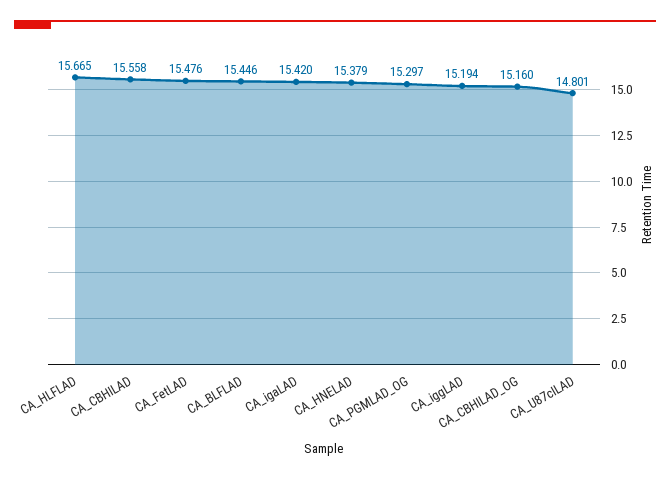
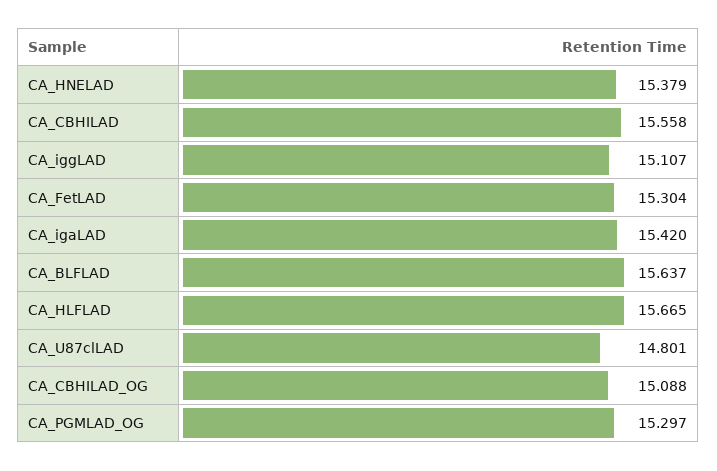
  {
    "CA_HLFLAD": 15.665,
    "CA_CBHILAD": 15.558,
-   "CA_FetLAD": 15.476,
+   "CA_FetLAD": 15.304,
-   "CA_BLFLAD": 15.446,
+   "CA_BLFLAD": 15.637,
    "CA_igaLAD": 15.42,
    "CA_HNELAD": 15.379,
    "CA_PGMLAD_OG": 15.297,
-   "CA_iggLAD": 15.194,
+   "CA_iggLAD": 15.107,
-   "CA_CBHILAD_OG": 15.16,
+   "CA_CBHILAD_OG": 15.088,
    "CA_U87clLAD": 14.801
  }

